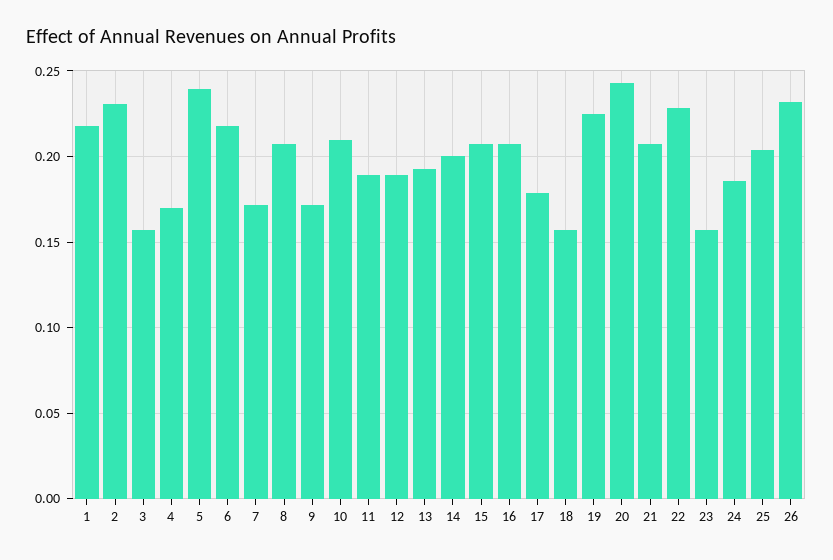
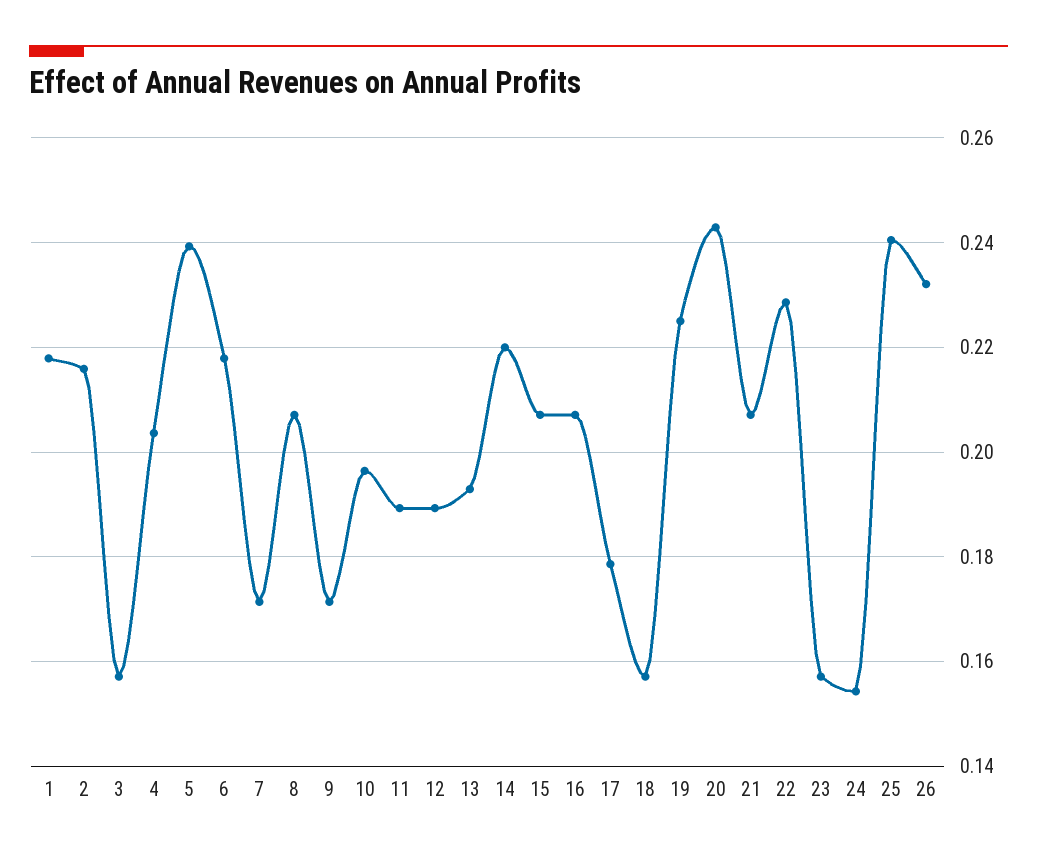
  {
    "1": 0.218,
-   "2": 0.23,
+   "2": 0.216,
    "3": 0.158,
-   "4": 0.17,
+   "4": 0.204,
    "5": 0.24,
    "6": 0.218,
    "7": 0.172,
    "8": 0.208,
    "9": 0.172,
-   "10": 0.21,
+   "10": 0.196,
    "11": 0.19,
    "12": 0.19,
    "13": 0.192,
-   "14": 0.2,
+   "14": 0.22,
    "15": 0.208,
    "16": 0.208,
    "17": 0.178,
    "18": 0.158,
    "19": 0.226,
    "20": 0.242,
    "21": 0.208,
    "22": 0.228,
    "23": 0.158,
-   "24": 0.185,
+   "24": 0.154,
-   "25": 0.205,
+   "25": 0.24,
    "26": 0.232
  }

